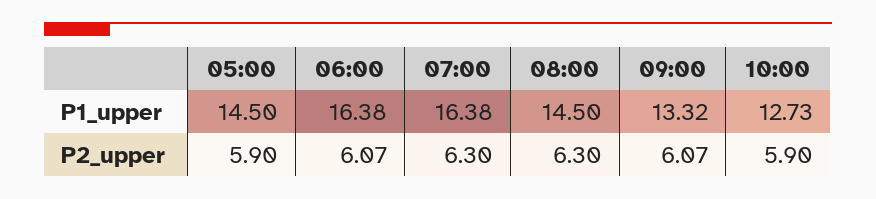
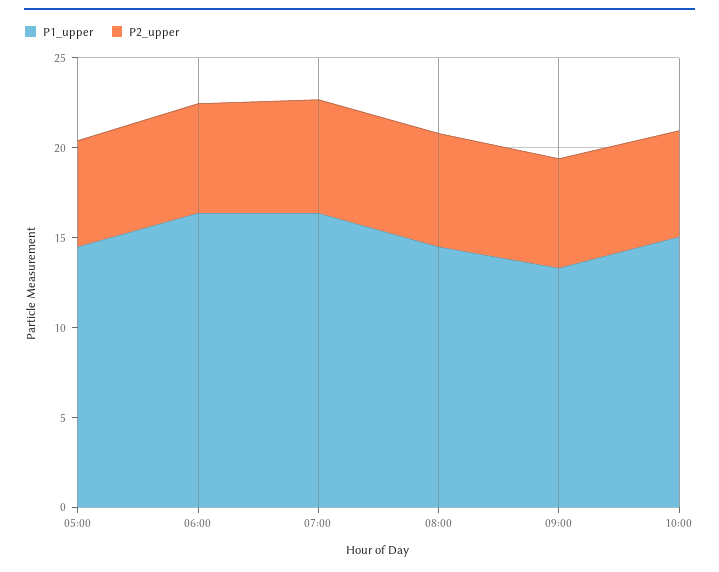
  {
    "P1_upper": {
      "05:00": 14.5,
      "06:00": 16.38,
      "07:00": 16.38,
      "08:00": 14.5,
      "09:00": 13.32,
-     "10:00": 12.73
+     "10:00": 15
    },
    "P2_upper": {
      "05:00": 5.9,
      "06:00": 6.07,
      "07:00": 6.3,
      "08:00": 6.3,
      "09:00": 6.07,
      "10:00": 5.9
    }
  }

